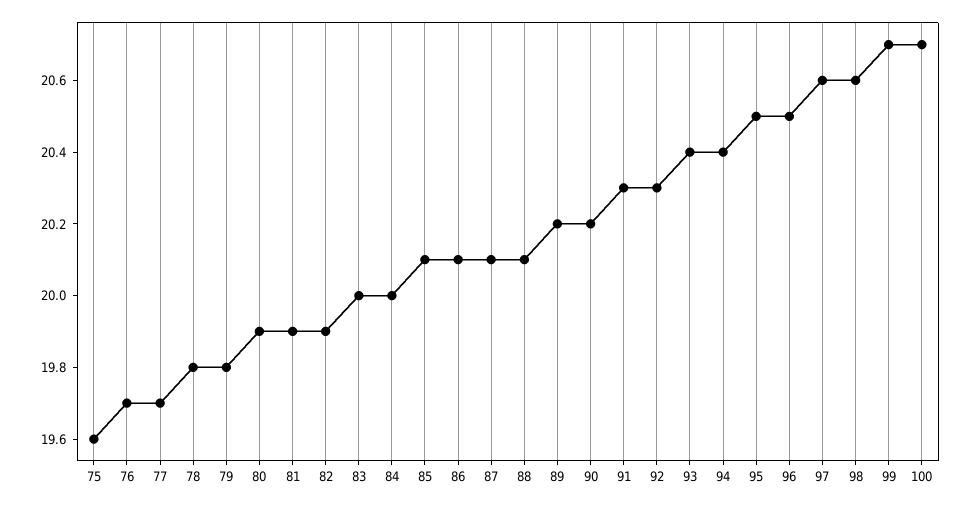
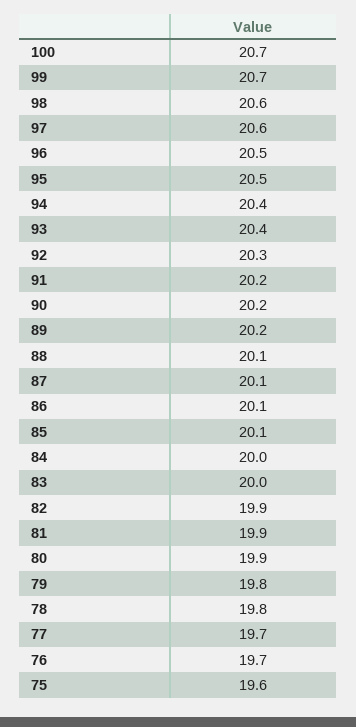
  {
    "75": 19.6,
    "76": 19.7,
    "77": 19.7,
    "78": 19.8,
    "79": 19.8,
    "80": 19.9,
    "81": 19.9,
    "82": 19.9,
    "83": 20,
    "84": 20,
    "85": 20.1,
    "86": 20.1,
    "87": 20.1,
    "88": 20.1,
    "89": 20.2,
    "90": 20.2,
-   "91": 20.3,
+   "91": 20.2,
    "92": 20.3,
    "93": 20.4,
    "94": 20.4,
    "95": 20.5,
    "96": 20.5,
    "97": 20.6,
    "98": 20.6,
    "99": 20.7,
    "100": 20.7
  }

